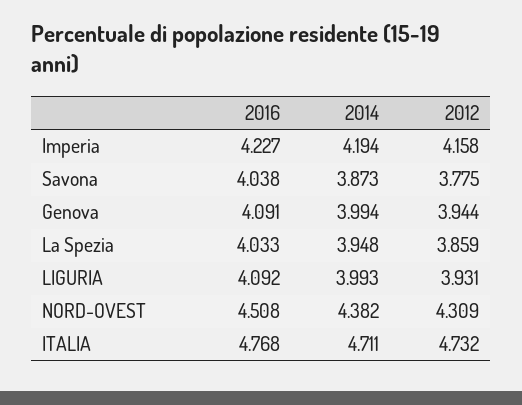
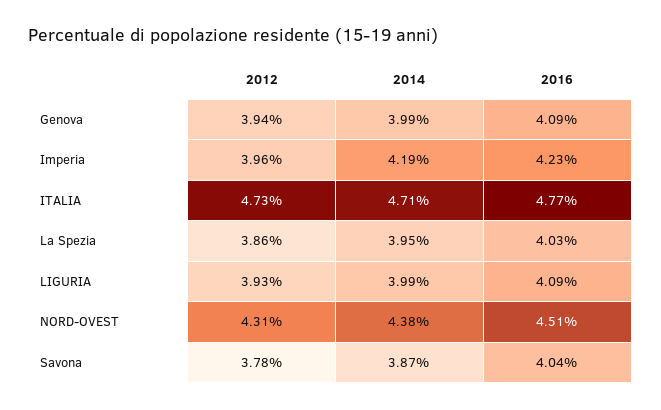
  {
    "2016": {
      "Imperia": 4.227,
      "Savona": 4.038,
      "Genova": 4.091,
      "La Spezia": 4.033,
      "LIGURIA": 4.092,
      "NORD-OVEST": 4.508,
      "ITALIA": 4.768
    },
    "2014": {
      "Imperia": 4.194,
      "Savona": 3.873,
      "Genova": 3.994,
      "La Spezia": 3.948,
      "LIGURIA": 3.993,
      "NORD-OVEST": 4.382,
      "ITALIA": 4.711
    },
    "2012": {
-     "Imperia": 4.158,
+     "Imperia": 3.96,
      "Savona": 3.775,
      "Genova": 3.944,
      "La Spezia": 3.859,
      "LIGURIA": 3.931,
      "NORD-OVEST": 4.309,
      "ITALIA": 4.732
    }
  }

